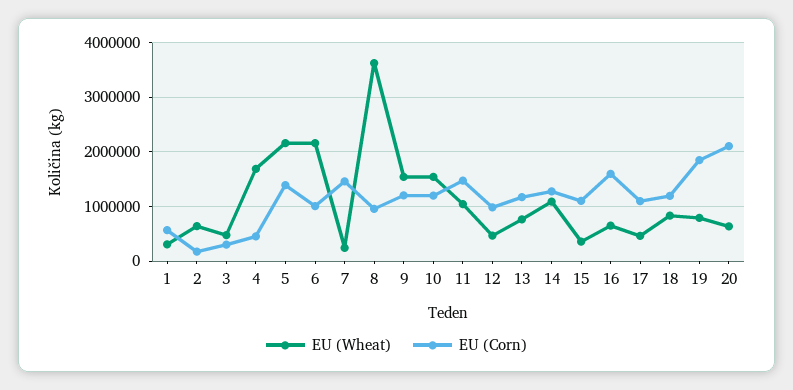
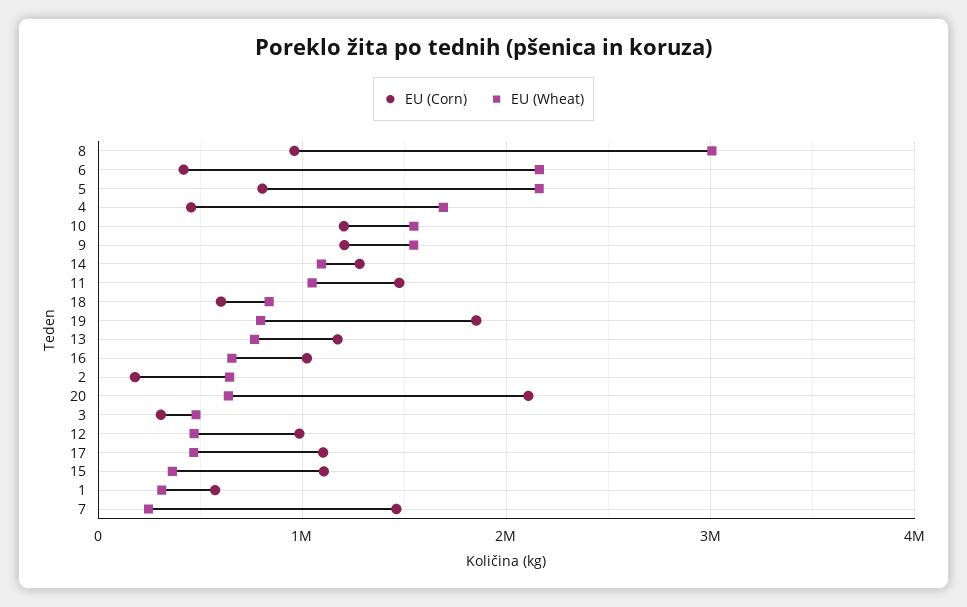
  {
    "EU (Wheat)": {
      "1": 300000,
      "2": 600000,
      "3": 500000,
      "4": 1700000,
      "5": 2200000,
      "6": 2200000,
      "7": 200000,
-     "8": 3600000,
+     "8": 3000000,
      "9": 1500000,
      "10": 1500000,
      "11": 1000000,
      "12": 500000,
      "13": 800000,
      "14": 1100000,
      "15": 400000,
      "16": 700000,
      "17": 500000,
      "18": 800000,
      "19": 800000,
      "20": 600000
    },
    "EU (Corn)": {
      "1": 600000,
      "2": 200000,
      "3": 300000,
      "4": 500000,
-     "5": 1400000,
+     "5": 800000,
-     "6": 1000000,
+     "6": 400000,
      "7": 1500000,
      "8": 1000000,
      "9": 1200000,
      "10": 1200000,
      "11": 1500000,
      "12": 1000000,
      "13": 1200000,
      "14": 1300000,
      "15": 1100000,
-     "16": 1600000,
+     "16": 1000000,
      "17": 1100000,
-     "18": 1200000,
+     "18": 600000,
      "19": 1900000,
      "20": 2100000
    }
  }

